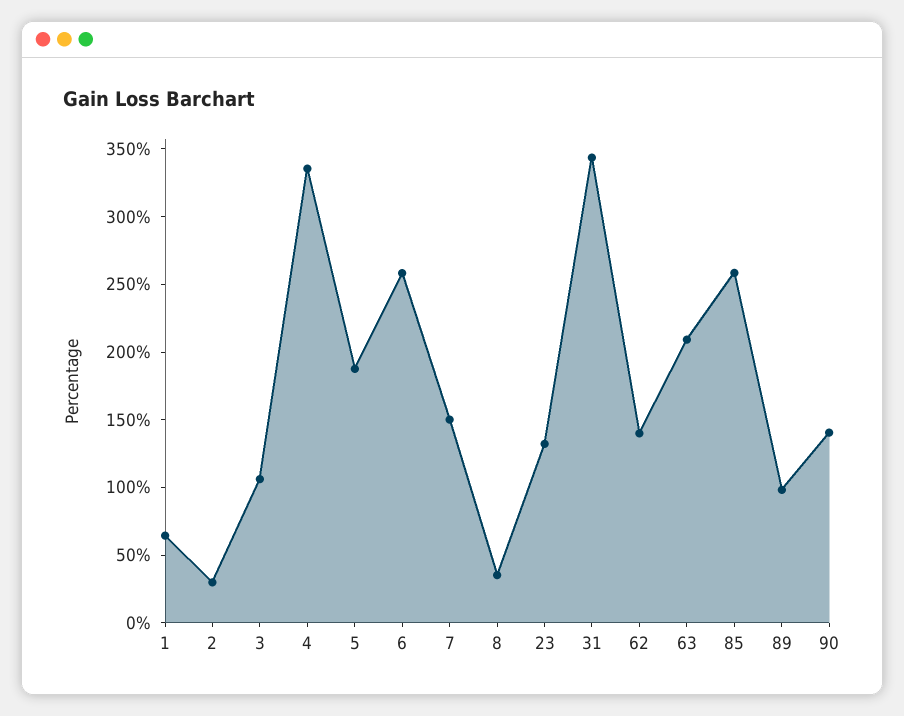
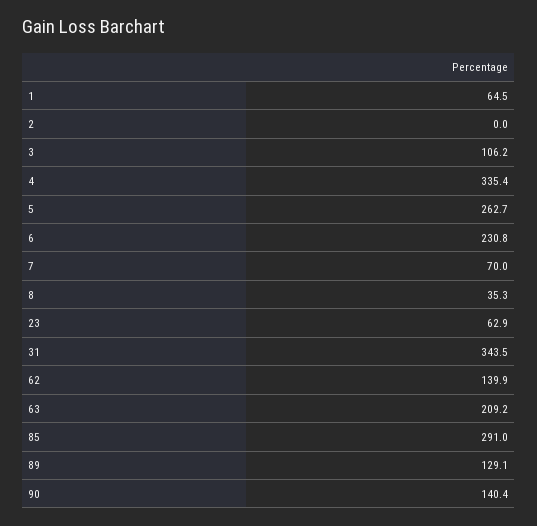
  {
    "1": 64.5,
-   "2": 30,
+   "2": 0,
    "3": 106.2,
    "4": 335.4,
-   "5": 190,
+   "5": 262.7,
-   "6": 260,
+   "6": 230.8,
-   "7": 150,
+   "7": 70,
    "8": 35.3,
-   "23": 130,
+   "23": 62.9,
    "31": 343.5,
    "62": 139.9,
    "63": 209.2,
-   "85": 260,
+   "85": 291,
-   "89": 100,
+   "89": 129.1,
    "90": 140.4
  }

